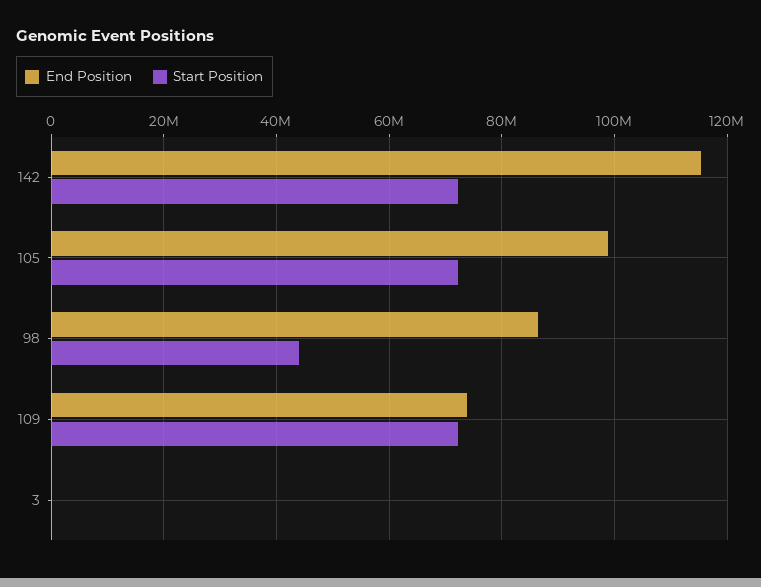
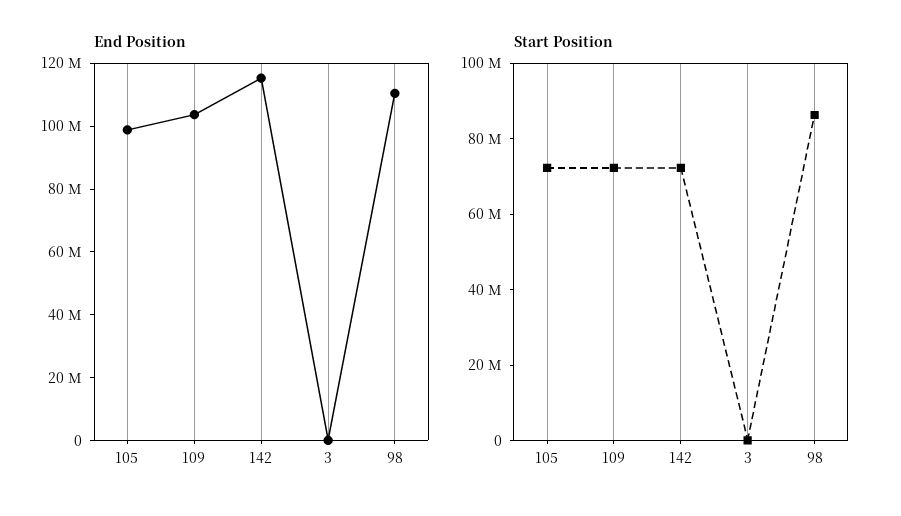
  {
    "End Position": {
      "142": 116000000,
      "105": 98000000,
-     "98": 86000000,
+     "98": 110000000,
-     "109": 74000000,
+     "109": 105000000,
      "3": 0
    },
    "Start Position": {
      "142": 72000000,
      "105": 72000000,
-     "98": 44000000,
+     "98": 85000000,
      "109": 72000000,
      "3": 0
    }
  }

